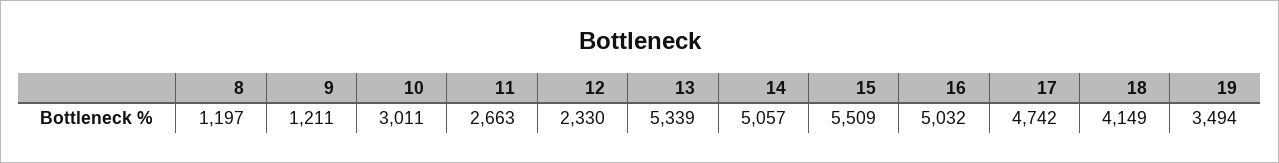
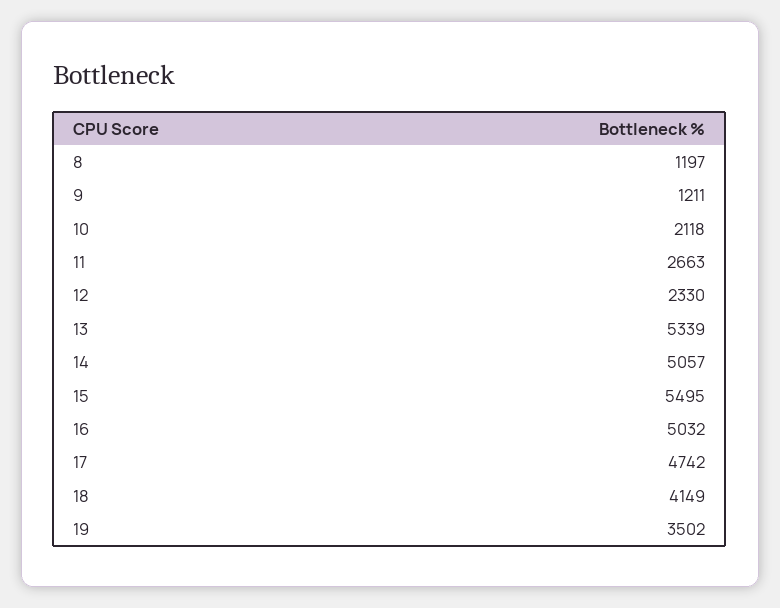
  {
    "8": 1197,
    "9": 1211,
-   "10": 3011,
+   "10": 2118,
    "11": 2663,
    "12": 2330,
    "13": 5339,
    "14": 5057,
-   "15": 5509,
+   "15": 5495,
    "16": 5032,
    "17": 4742,
    "18": 4149,
-   "19": 3494
+   "19": 3502
  }

